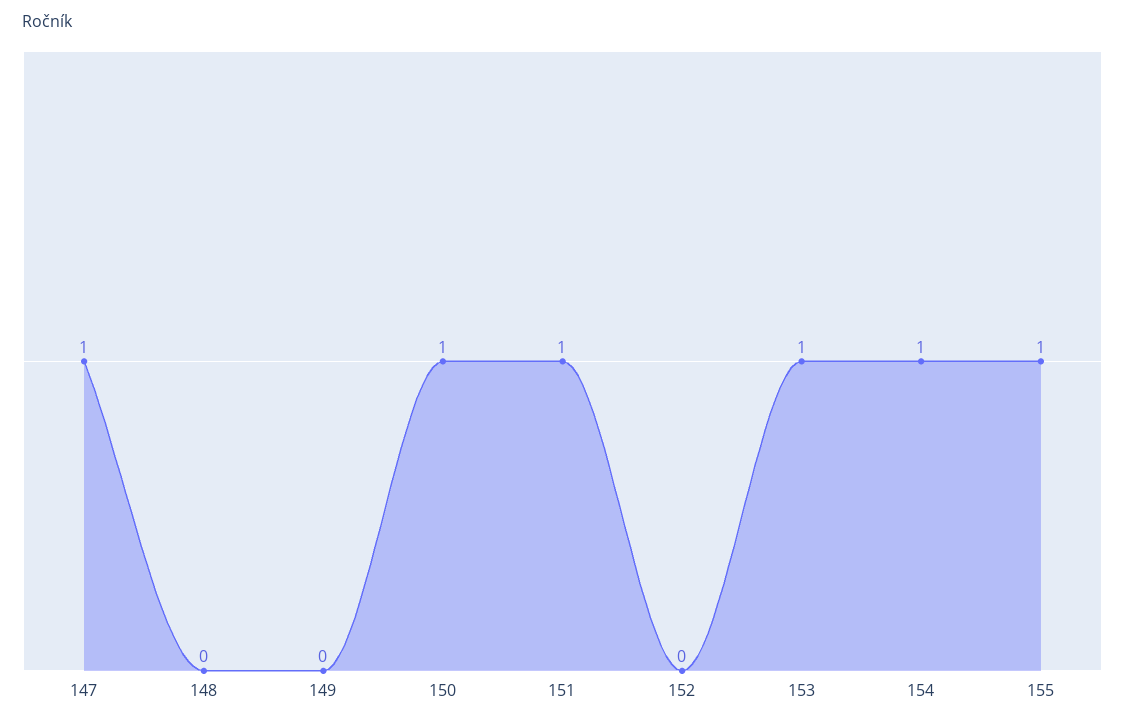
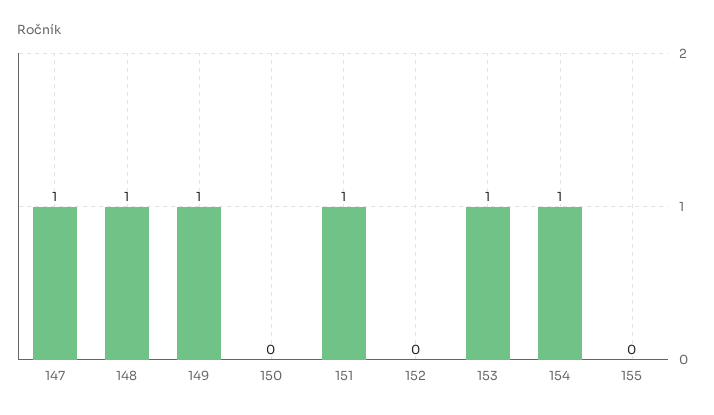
  {
    "147": 1,
-   "148": 0,
+   "148": 1,
-   "149": 0,
+   "149": 1,
-   "150": 1,
+   "150": 0,
    "151": 1,
    "152": 0,
    "153": 1,
    "154": 1,
-   "155": 1
+   "155": 0
  }

